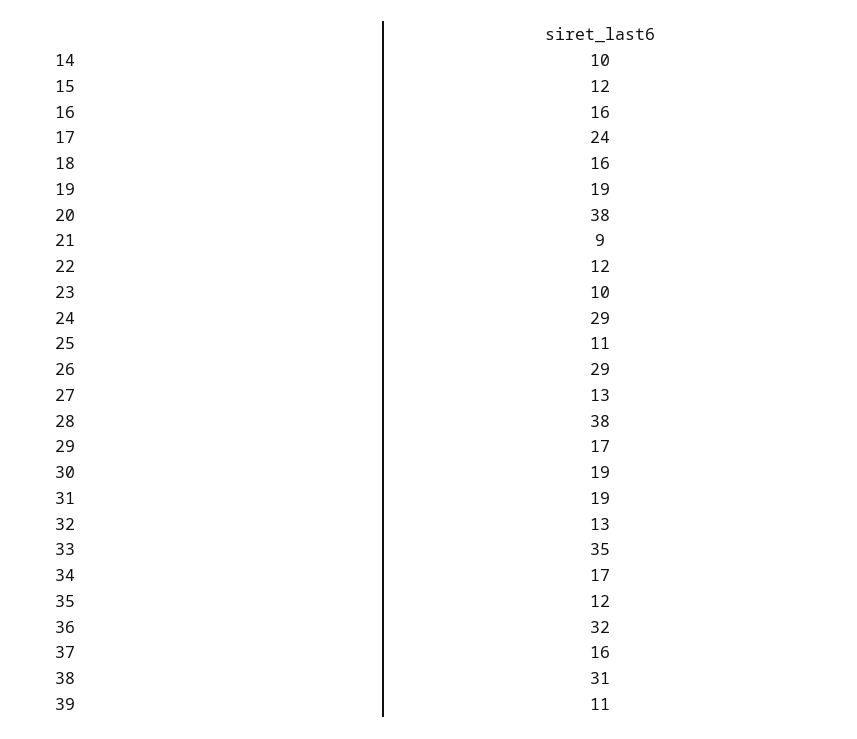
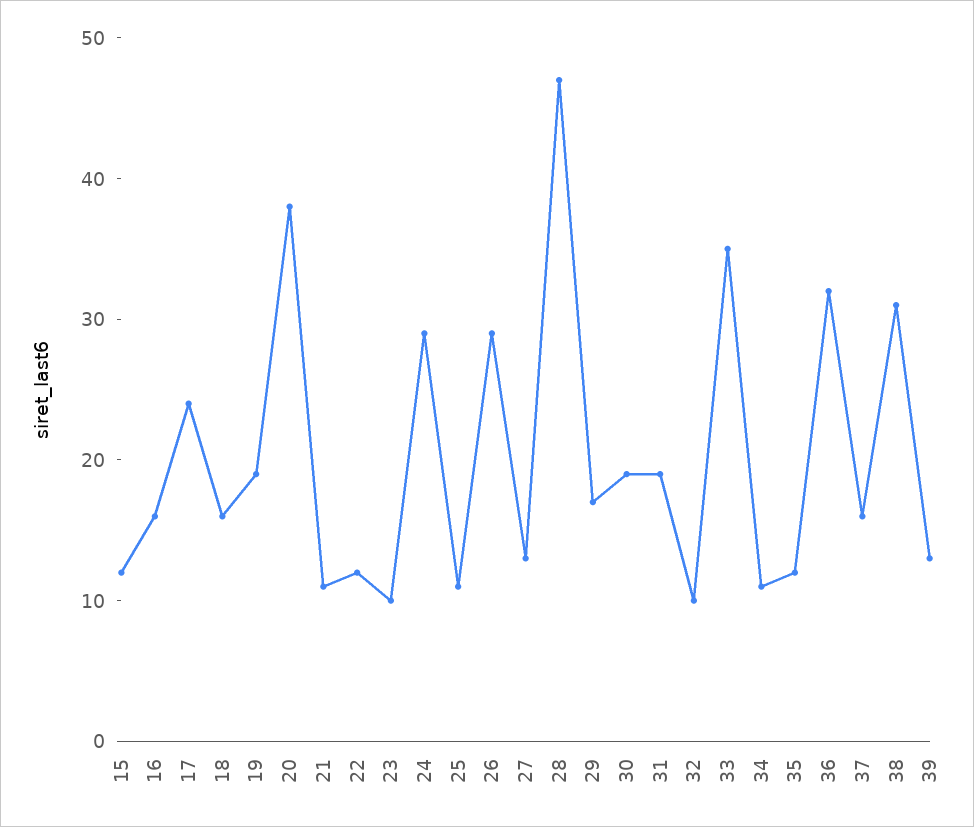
  {
-   "14": 10,
    "15": 12,
    "16": 16,
    "17": 24,
    "18": 16,
    "19": 19,
    "20": 38,
-   "21": 9,
+   "21": 11,
    "22": 12,
    "23": 10,
    "24": 29,
    "25": 11,
    "26": 29,
    "27": 13,
-   "28": 38,
+   "28": 47,
    "29": 17,
    "30": 19,
    "31": 19,
-   "32": 13,
+   "32": 10,
    "33": 35,
-   "34": 17,
+   "34": 11,
    "35": 12,
    "36": 32,
    "37": 16,
    "38": 31,
-   "39": 11
+   "39": 13
  }

